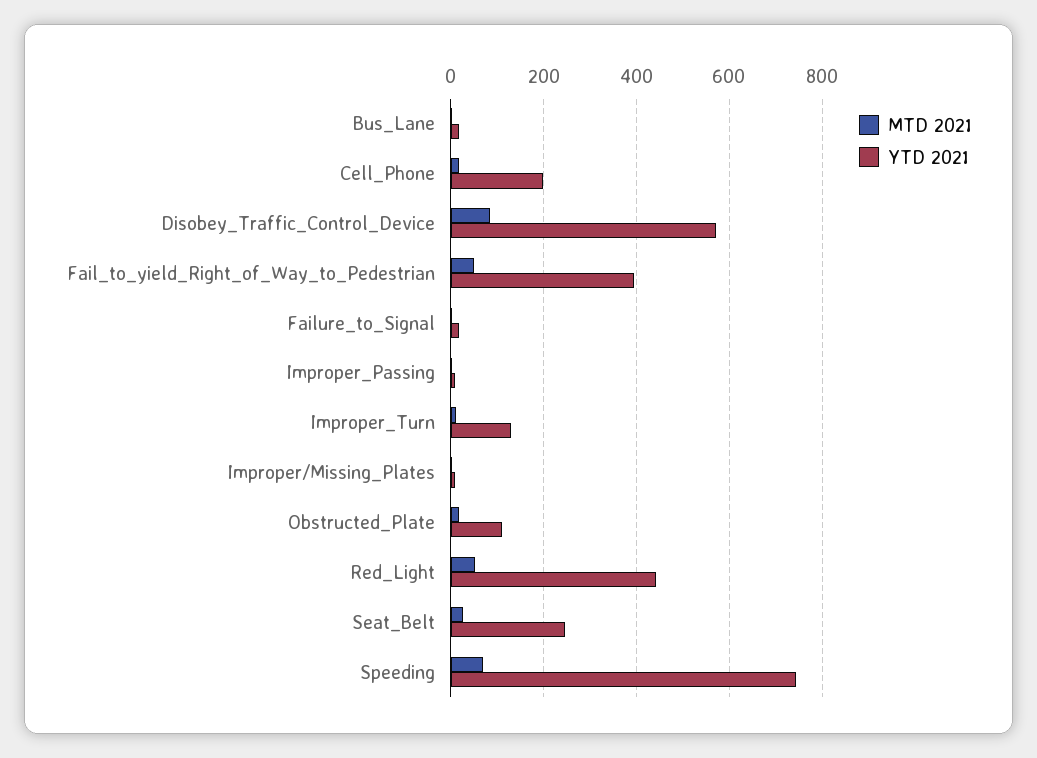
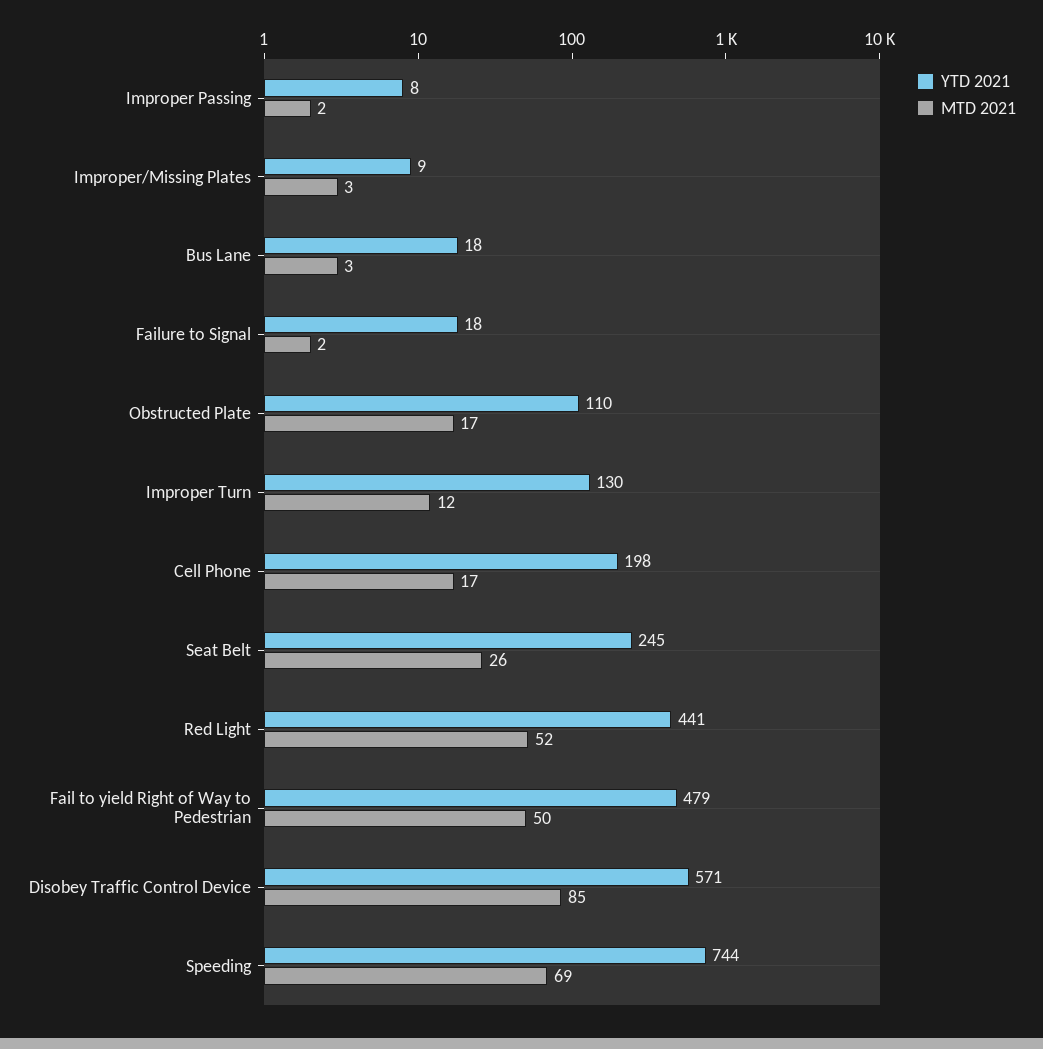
  {
    "MTD 2021": {
      "Bus_Lane": 3,
      "Cell_Phone": 17,
      "Disobey_Traffic_Control_Device": 85,
      "Fail_to_yield_Right_of_Way_to_Pedestrian": 50,
      "Failure_to_Signal": 2,
      "Improper_Passing": 2,
      "Improper_Turn": 12,
      "Improper/Missing_Plates": 3,
      "Obstructed_Plate": 17,
      "Red_Light": 52,
      "Seat_Belt": 26,
      "Speeding": 69
    },
    "YTD 2021": {
      "Bus_Lane": 18,
      "Cell_Phone": 198,
      "Disobey_Traffic_Control_Device": 571,
-     "Fail_to_yield_Right_of_Way_to_Pedestrian": 400,
+     "Fail_to_yield_Right_of_Way_to_Pedestrian": 479,
      "Failure_to_Signal": 18,
      "Improper_Passing": 8,
      "Improper_Turn": 130,
      "Improper/Missing_Plates": 9,
      "Obstructed_Plate": 110,
      "Red_Light": 441,
      "Seat_Belt": 245,
      "Speeding": 744
    }
  }

